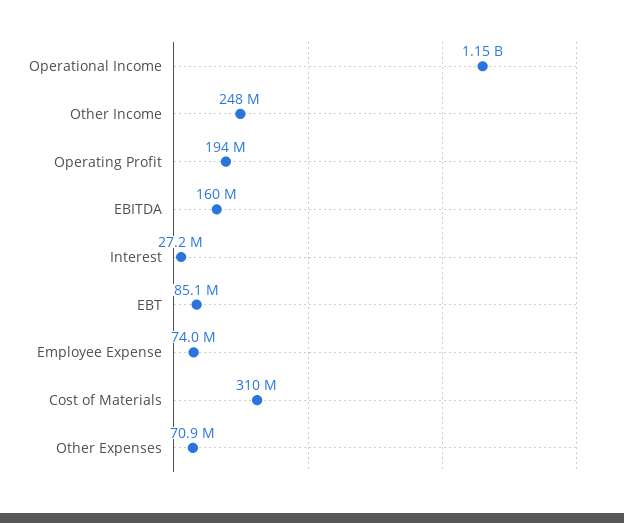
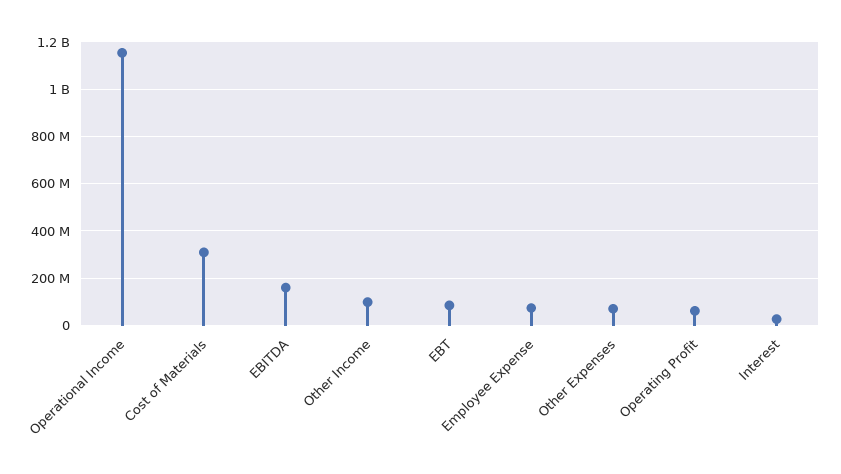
  {
    "Operational Income": 1150000000,
-   "Other Income": 248000000,
+   "Other Income": 100000000,
-   "Operating Profit": 194000000,
+   "Operating Profit": 50000000,
    "EBITDA": 160000000,
    "Interest": 27200000,
    "EBT": 85100000,
    "Employee Expense": 74000000,
    "Cost of Materials": 310000000,
    "Other Expenses": 70900000
  }

